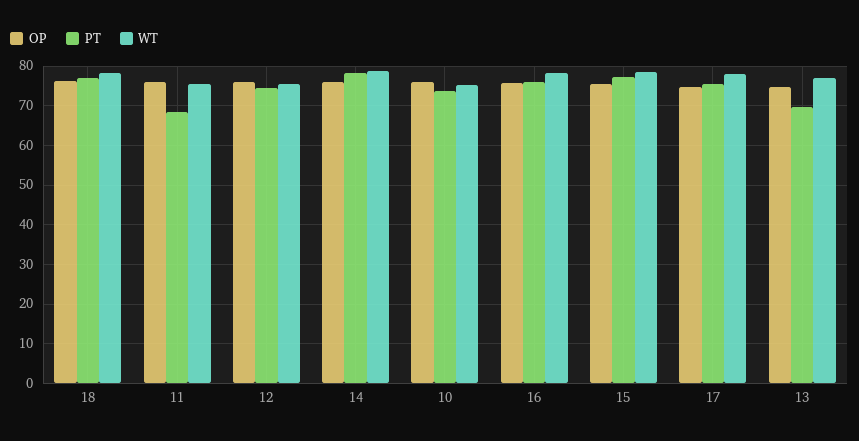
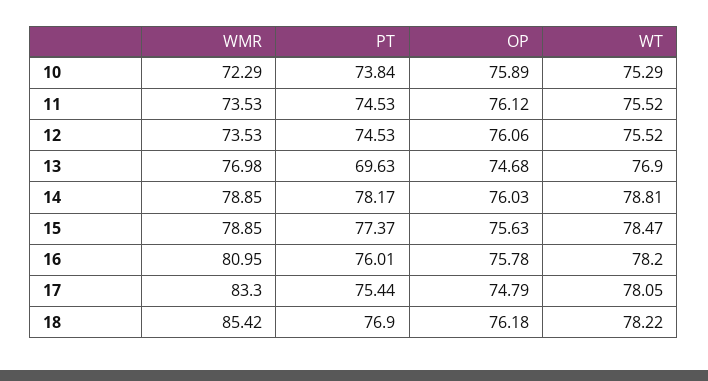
  {
    "OP": {
      "18": 76.18,
      "11": 76.12,
      "12": 76.06,
      "14": 76.03,
      "10": 75.89,
      "16": 75.78,
      "15": 75.63,
      "17": 74.79,
      "13": 74.68
    },
    "PT": {
      "18": 76.9,
-     "11": 68,
+     "11": 74.53,
      "12": 74.53,
      "14": 78.17,
      "10": 73.84,
      "16": 76.01,
      "15": 77.37,
      "17": 75.44,
      "13": 69.63
    },
    "WT": {
      "18": 78.22,
      "11": 75.52,
      "12": 75.52,
      "14": 78.81,
      "10": 75.29,
      "16": 78.2,
      "15": 78.47,
      "17": 78.05,
      "13": 76.9
-   }
+   },
+   "WMR": {
+     "10": 72.29,
+     "11": 73.53,
+     "12": 73.53,
+     "13": 76.98,
+     "14": 78.85,
+     "15": 78.85,
+     "16": 80.95,
+     "17": 83.3,
+     "18": 85.42
+   }
  }

